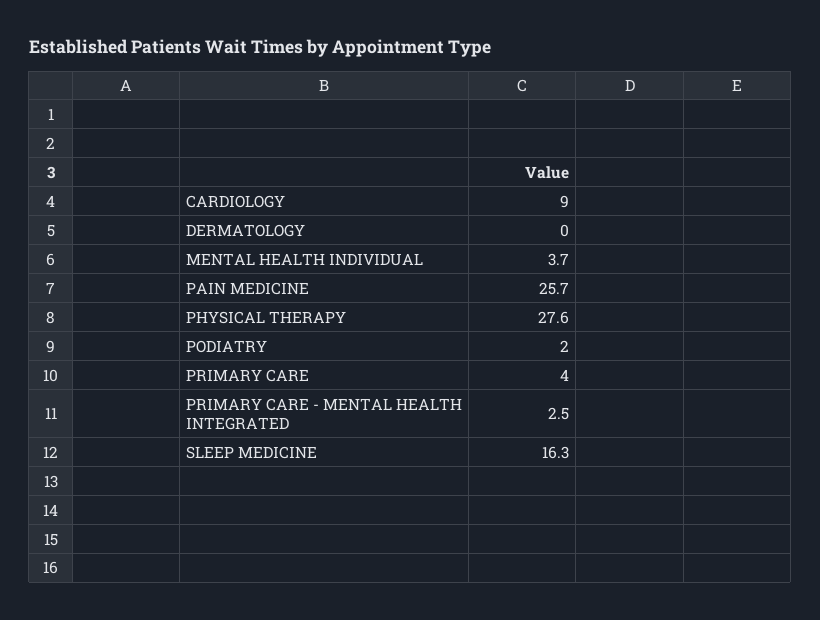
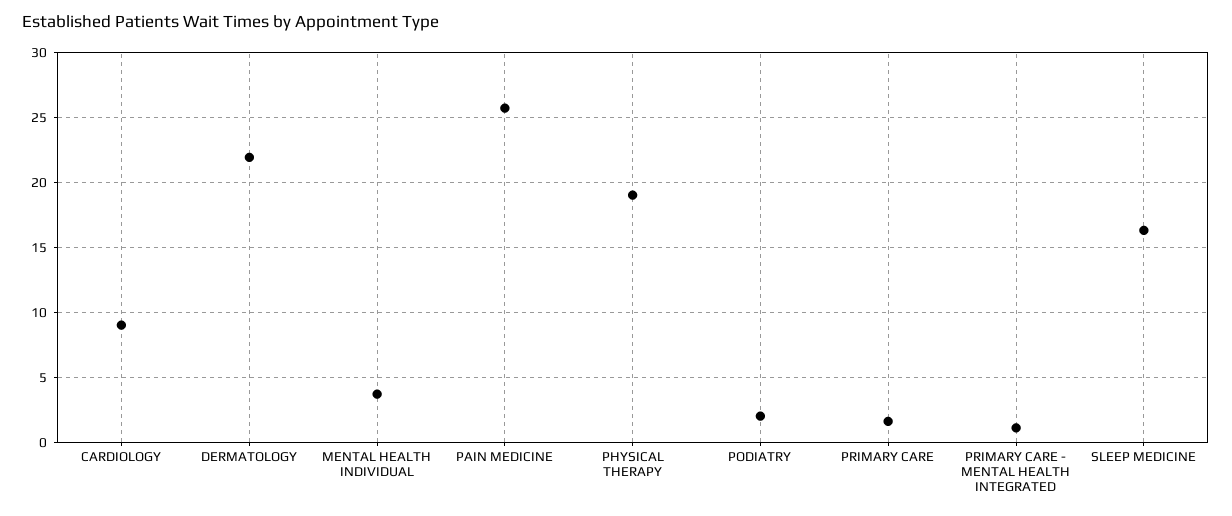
  {
    "CARDIOLOGY": 9,
-   "DERMATOLOGY": 0,
+   "DERMATOLOGY": 22,
    "MENTAL HEALTH INDIVIDUAL": 3.7,
    "PAIN MEDICINE": 25.7,
-   "PHYSICAL THERAPY": 27.6,
+   "PHYSICAL THERAPY": 19,
    "PODIATRY": 2,
-   "PRIMARY CARE": 4,
+   "PRIMARY CARE": 1.5,
-   "PRIMARY CARE - MENTAL HEALTH INTEGRATED": 2.5,
+   "PRIMARY CARE - MENTAL HEALTH INTEGRATED": 1,
    "SLEEP MEDICINE": 16.3
  }

